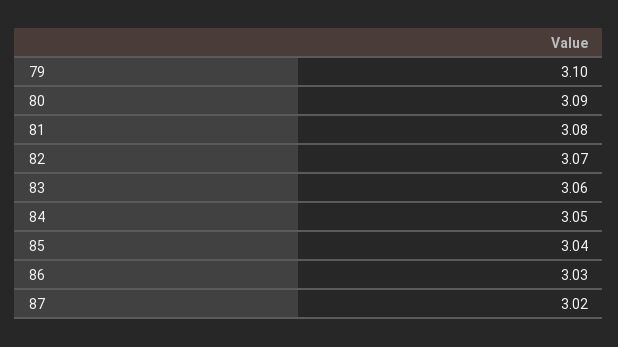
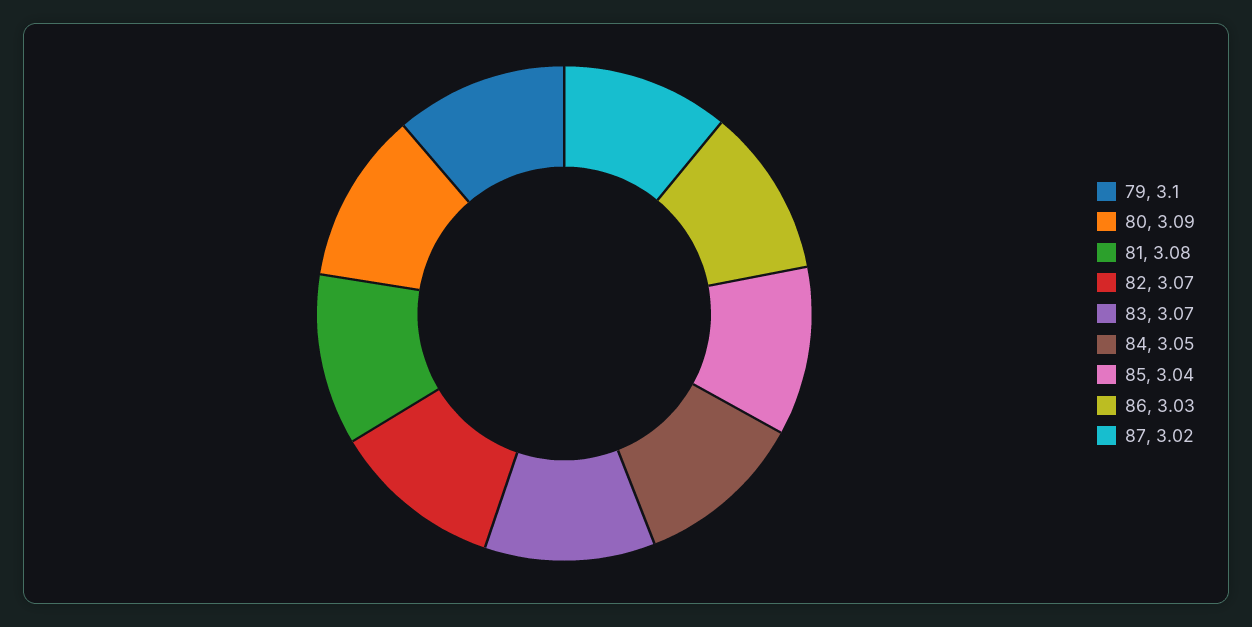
  {
    "79": 3.1,
    "80": 3.09,
    "81": 3.08,
    "82": 3.07,
-   "83": 3.06,
+   "83": 3.07,
    "84": 3.05,
    "85": 3.04,
    "86": 3.03,
    "87": 3.02
  }

